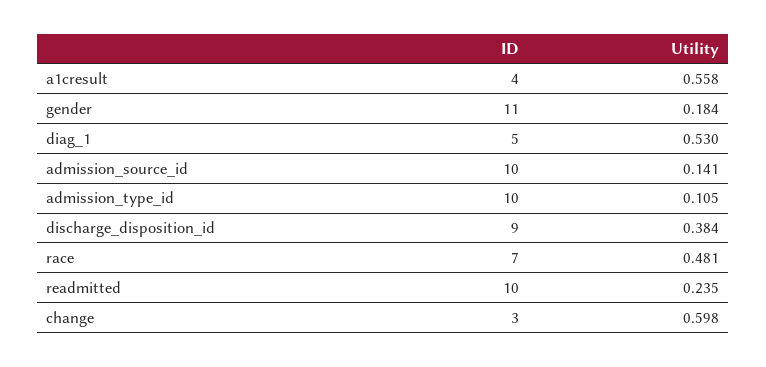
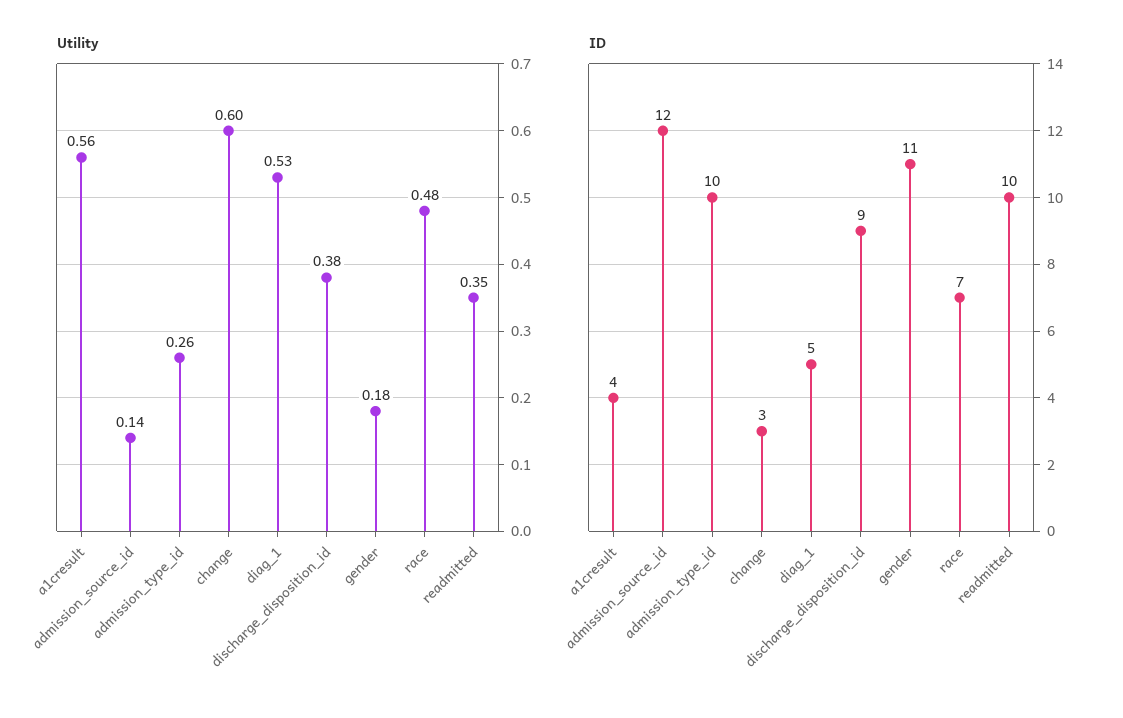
  {
    "ID": {
      "a1cresult": 4,
      "gender": 11,
      "diag_1": 5,
-     "admission_source_id": 10,
+     "admission_source_id": 12,
      "admission_type_id": 10,
      "discharge_disposition_id": 9,
      "race": 7,
      "readmitted": 10,
      "change": 3
    },
    "Utility": {
      "a1cresult": 0.558,
      "gender": 0.184,
      "diag_1": 0.53,
      "admission_source_id": 0.141,
-     "admission_type_id": 0.105,
+     "admission_type_id": 0.26,
      "discharge_disposition_id": 0.384,
      "race": 0.481,
-     "readmitted": 0.235,
+     "readmitted": 0.35,
      "change": 0.598
    }
  }

